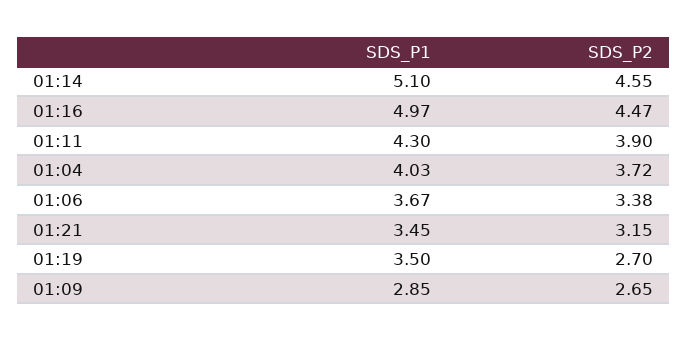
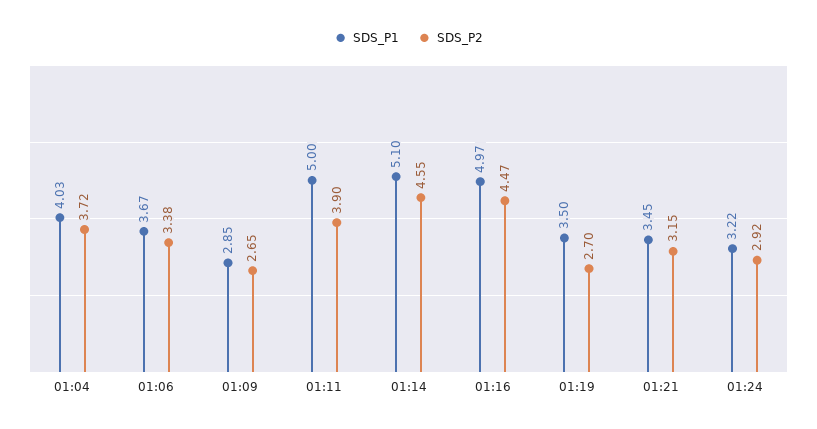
  {
    "SDS_P1": {
      "01:14": 5.1,
      "01:16": 4.97,
-     "01:11": 4.3,
+     "01:11": 5,
      "01:04": 4.03,
      "01:06": 3.67,
      "01:21": 3.45,
      "01:19": 3.5,
-     "01:09": 2.85
+     "01:09": 2.85,
+     "01:24": 3.22
    },
    "SDS_P2": {
      "01:14": 4.55,
      "01:16": 4.47,
      "01:11": 3.9,
      "01:04": 3.72,
      "01:06": 3.38,
      "01:21": 3.15,
      "01:19": 2.7,
-     "01:09": 2.65
+     "01:09": 2.65,
+     "01:24": 2.92
    }
  }

